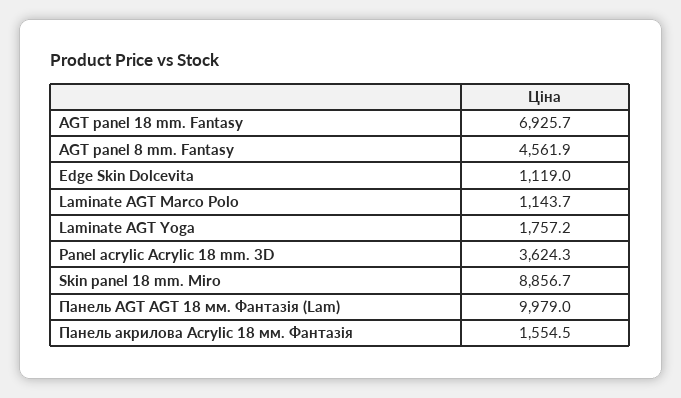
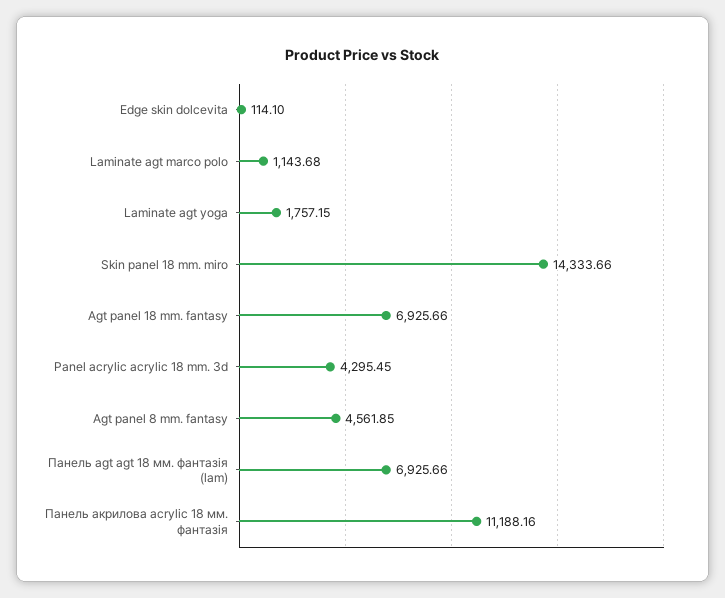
  {
    "AGT panel 18 mm. Fantasy": 6925.66,
    "AGT panel 8 mm. Fantasy": 4561.85,
-   "Edge Skin Dolcevita": 1119,
+   "Edge Skin Dolcevita": 114.1,
    "Laminate AGT Marco Polo": 1143.68,
    "Laminate AGT Yoga": 1757.15,
-   "Panel acrylic Acrylic 18 mm. 3D": 3624.3,
+   "Panel acrylic Acrylic 18 mm. 3D": 4295.45,
-   "Skin panel 18 mm. Miro": 8856.7,
+   "Skin panel 18 mm. Miro": 14333.66,
-   "Панель AGT AGT 18 мм. Фантазія (Lam)": 9979,
+   "Панель AGT AGT 18 мм. Фантазія (Lam)": 6925.66,
-   "Панель акрилова Acrylic 18 мм. Фантазія": 1554.5
+   "Панель акрилова Acrylic 18 мм. Фантазія": 11188.16
  }

